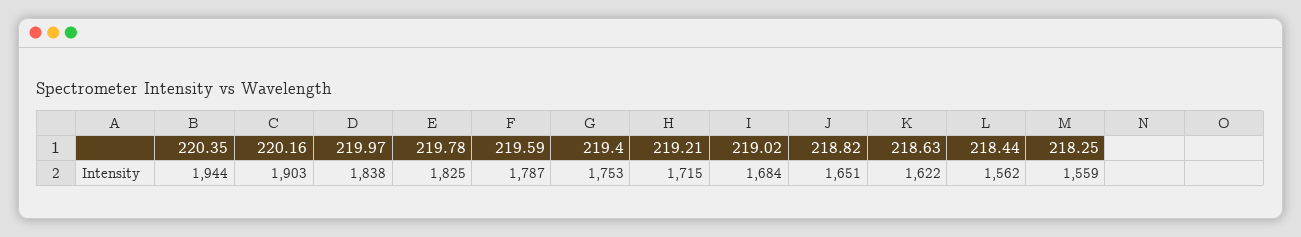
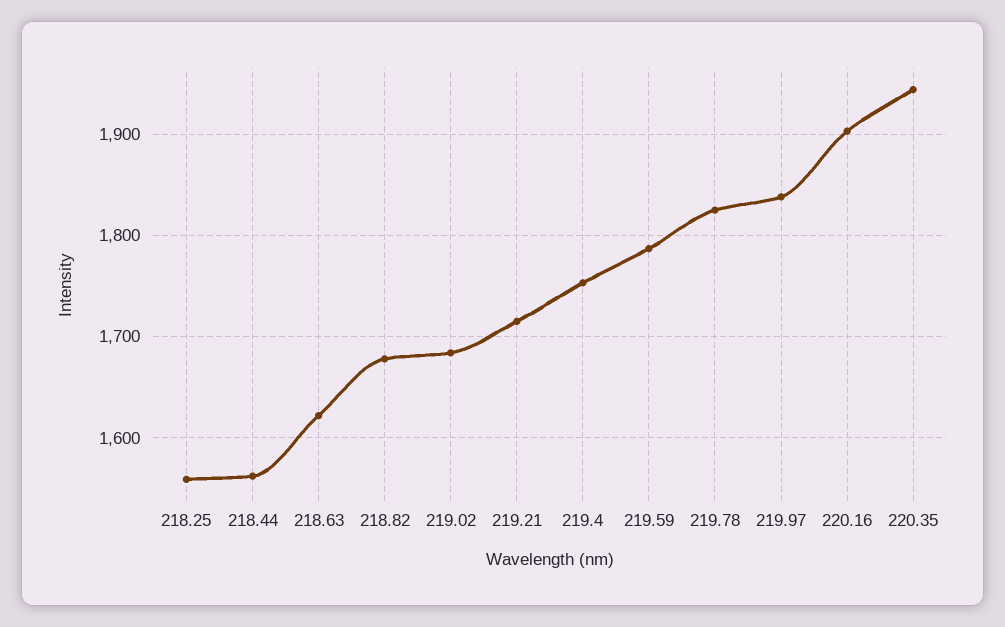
  {
    "220.35": 1944,
    "220.16": 1903,
    "219.97": 1838,
    "219.78": 1825,
    "219.59": 1787,
    "219.4": 1753,
    "219.21": 1715,
    "219.02": 1684,
-   "218.82": 1651,
+   "218.82": 1680,
    "218.63": 1622,
    "218.44": 1562,
    "218.25": 1559
  }

